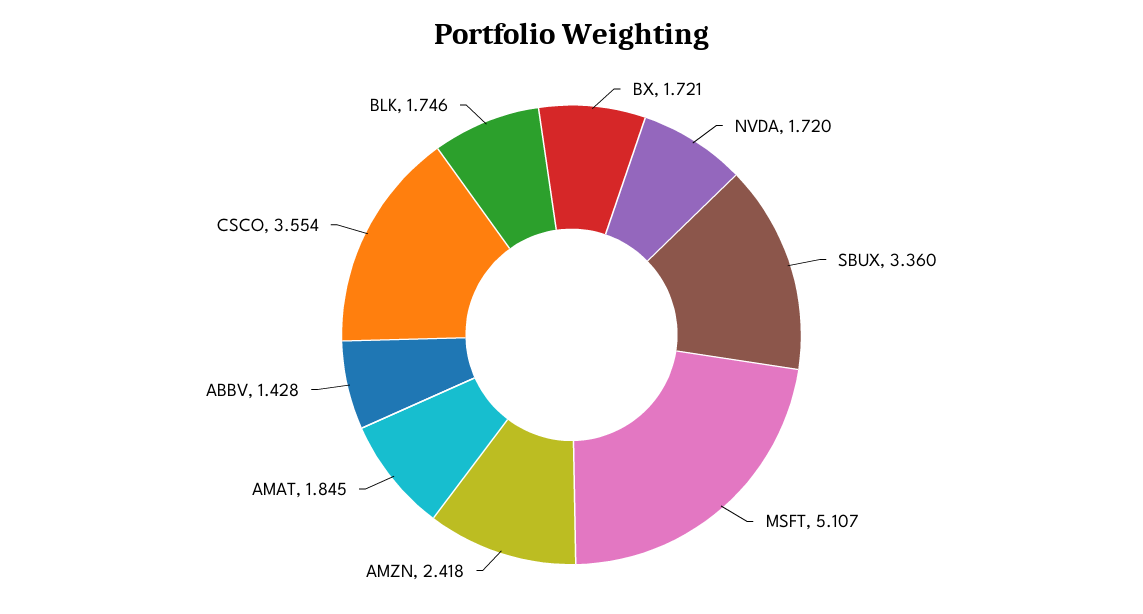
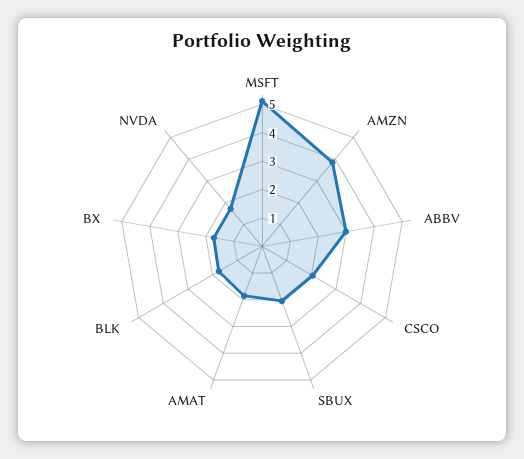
  {
    "BX": 1.721,
    "NVDA": 1.72,
-   "SBUX": 3.36,
+   "SBUX": 2,
    "MSFT": 5.107,
-   "AMZN": 2.418,
+   "AMZN": 4,
    "AMAT": 1.845,
-   "ABBV": 1.428,
+   "ABBV": 3,
-   "CSCO": 3.554,
+   "CSCO": 2,
    "BLK": 1.746
  }

